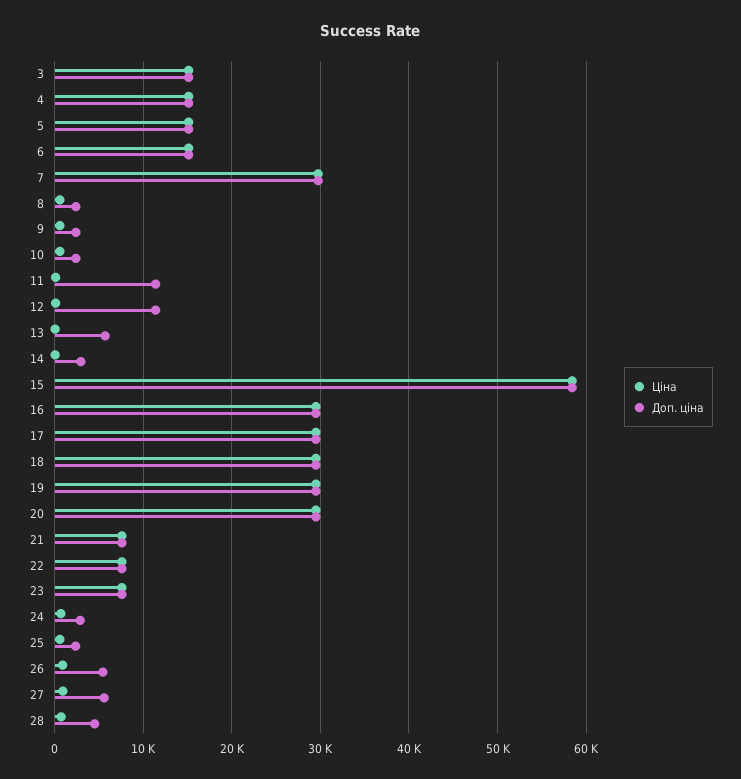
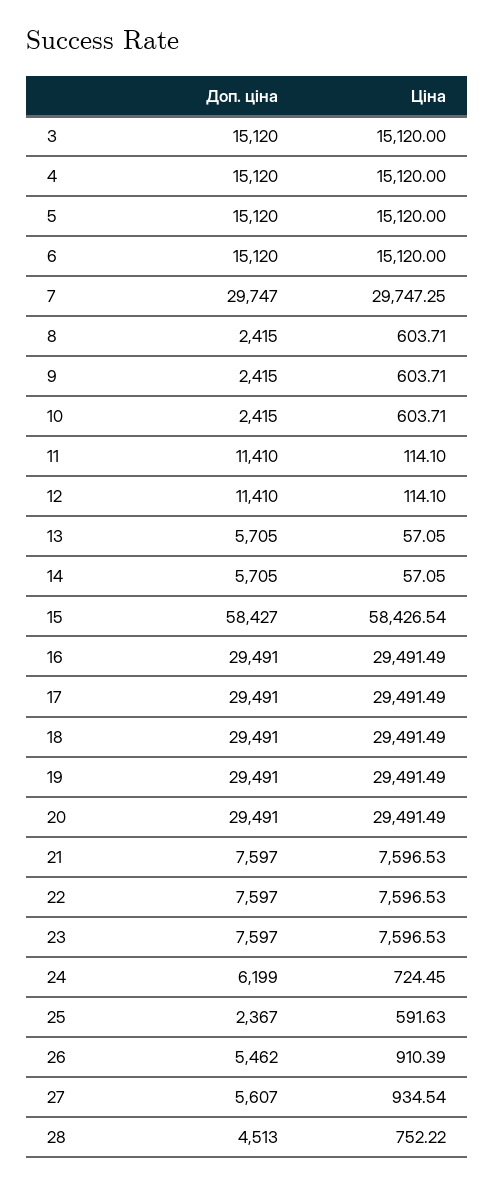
  {
    "Ціна": {
      "3": 15120,
      "4": 15120,
      "5": 15120,
      "6": 15120,
      "7": 29747.25,
      "8": 603.71,
      "9": 603.71,
      "10": 603.71,
      "11": 114.1,
      "12": 114.1,
      "13": 57.05,
      "14": 57.05,
      "15": 58426.54,
      "16": 29491.49,
      "17": 29491.49,
      "18": 29491.49,
      "19": 29491.49,
      "20": 29491.49,
      "21": 7596.53,
      "22": 7596.53,
      "23": 7596.53,
      "24": 724.45,
      "25": 591.63,
      "26": 910.39,
      "27": 934.54,
      "28": 752.22
    },
    "Доп. ціна": {
      "3": 15120,
      "4": 15120,
      "5": 15120,
      "6": 15120,
      "7": 29747,
      "8": 2415,
      "9": 2415,
      "10": 2415,
      "11": 11410,
      "12": 11410,
      "13": 5705,
-     "14": 3000,
+     "14": 5705,
      "15": 58427,
      "16": 29491,
      "17": 29491,
      "18": 29491,
      "19": 29491,
      "20": 29491,
      "21": 7597,
      "22": 7597,
      "23": 7597,
-     "24": 3000,
+     "24": 6199,
      "25": 2367,
      "26": 5462,
      "27": 5607,
      "28": 4513
    }
  }

